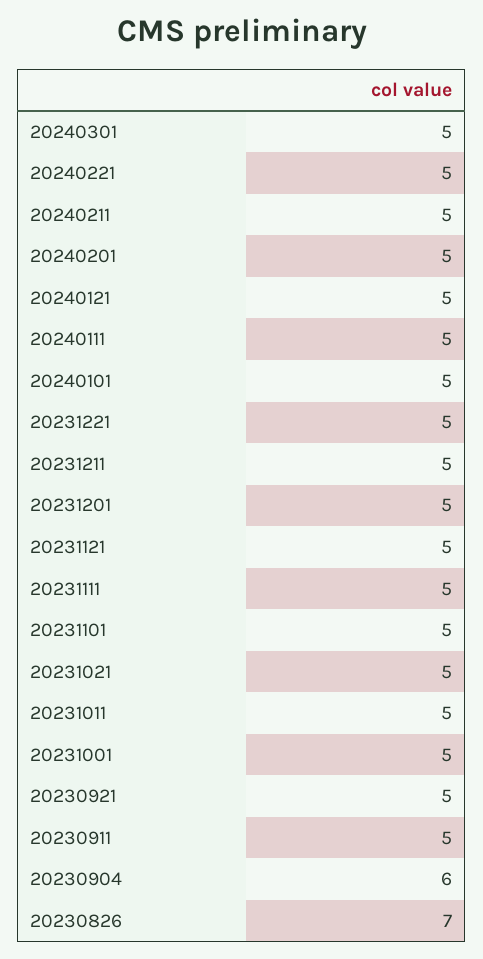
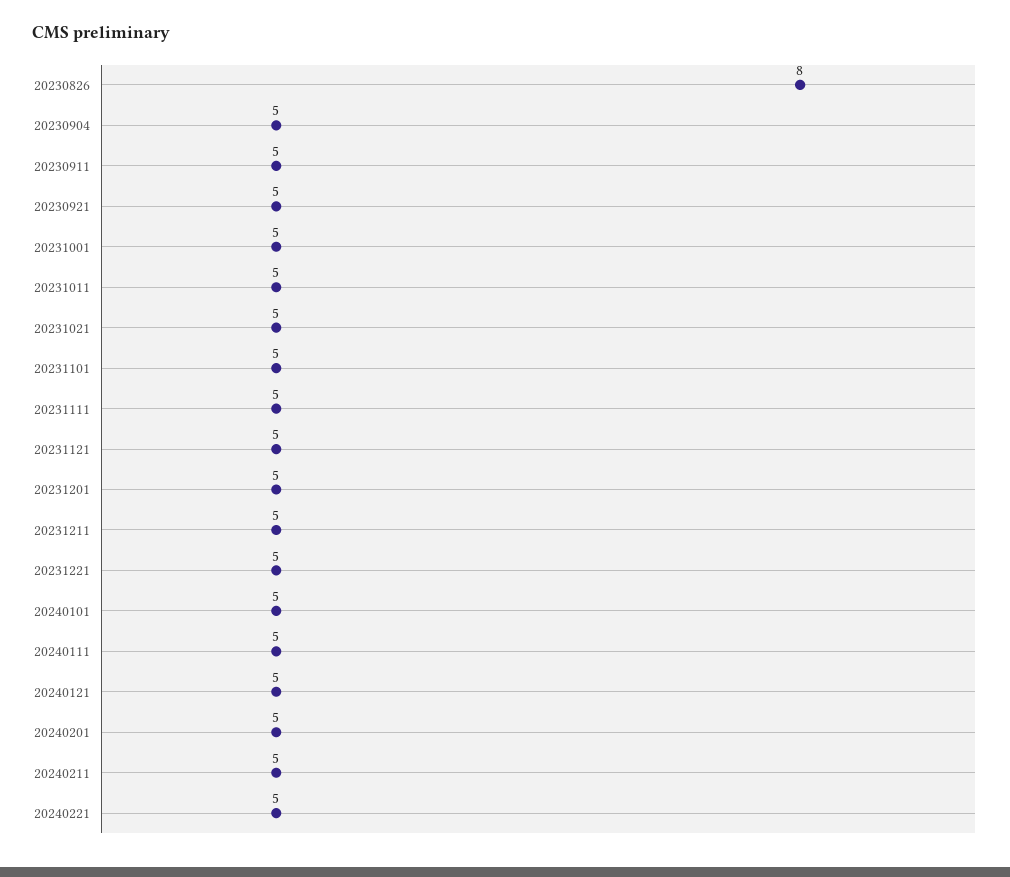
  {
-   "20240301": 5,
    "20240221": 5,
    "20240211": 5,
    "20240201": 5,
    "20240121": 5,
    "20240111": 5,
    "20240101": 5,
    "20231221": 5,
    "20231211": 5,
    "20231201": 5,
    "20231121": 5,
    "20231111": 5,
    "20231101": 5,
    "20231021": 5,
    "20231011": 5,
    "20231001": 5,
    "20230921": 5,
    "20230911": 5,
-   "20230904": 6,
+   "20230904": 5,
-   "20230826": 7
+   "20230826": 8
  }

